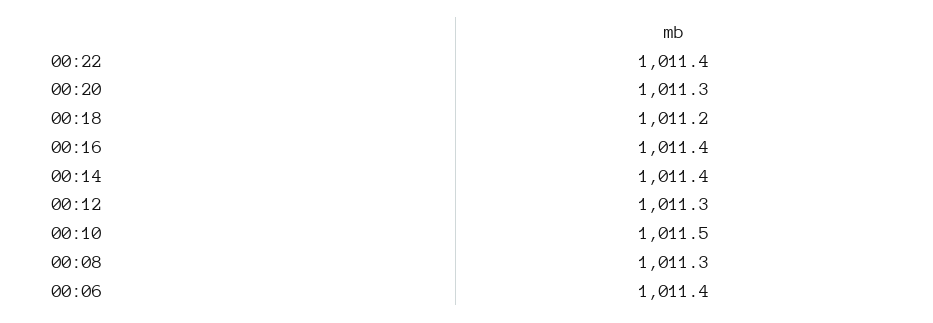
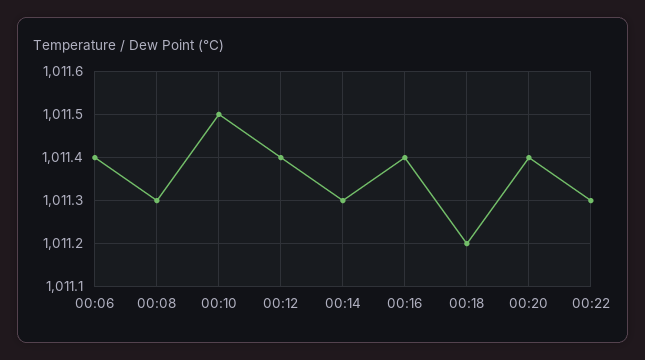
  {
-   "00:22": 1011.4,
+   "00:22": 1011.3,
-   "00:20": 1011.3,
+   "00:20": 1011.4,
    "00:18": 1011.2,
    "00:16": 1011.4,
-   "00:14": 1011.4,
+   "00:14": 1011.3,
-   "00:12": 1011.3,
+   "00:12": 1011.4,
    "00:10": 1011.5,
    "00:08": 1011.3,
    "00:06": 1011.4
  }

